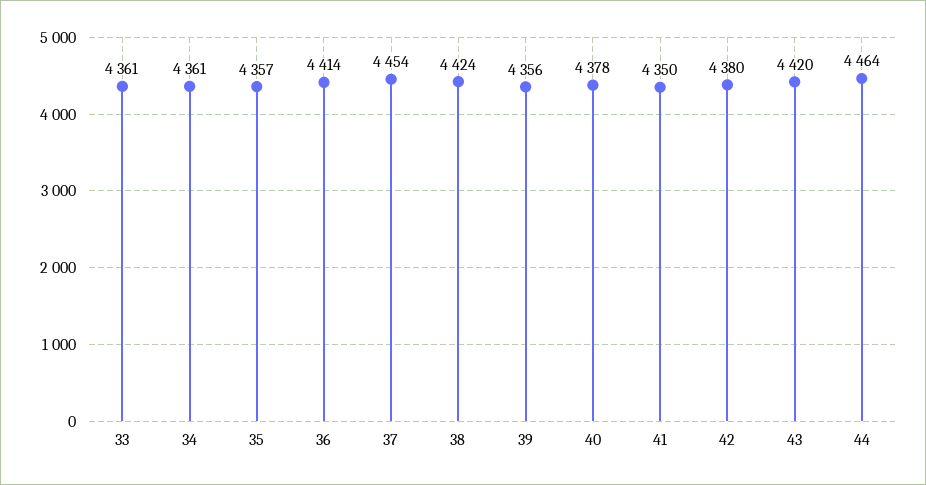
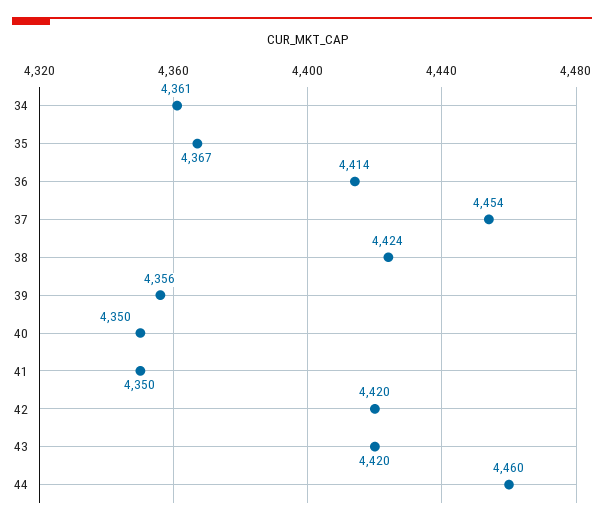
  {
-   "33": 4361,
    "34": 4361,
-   "35": 4357,
+   "35": 4367,
    "36": 4414,
    "37": 4454,
    "38": 4424,
    "39": 4356,
-   "40": 4378,
+   "40": 4350,
    "41": 4350,
-   "42": 4380,
+   "42": 4420,
    "43": 4420,
-   "44": 4464
+   "44": 4460
  }

